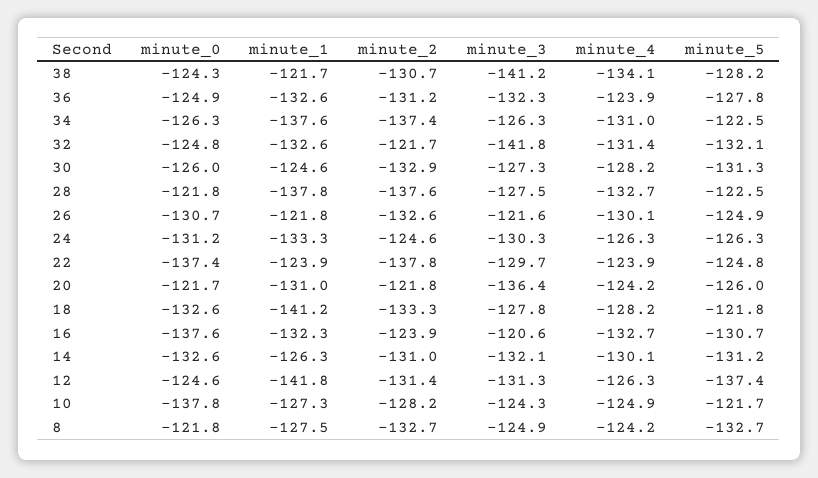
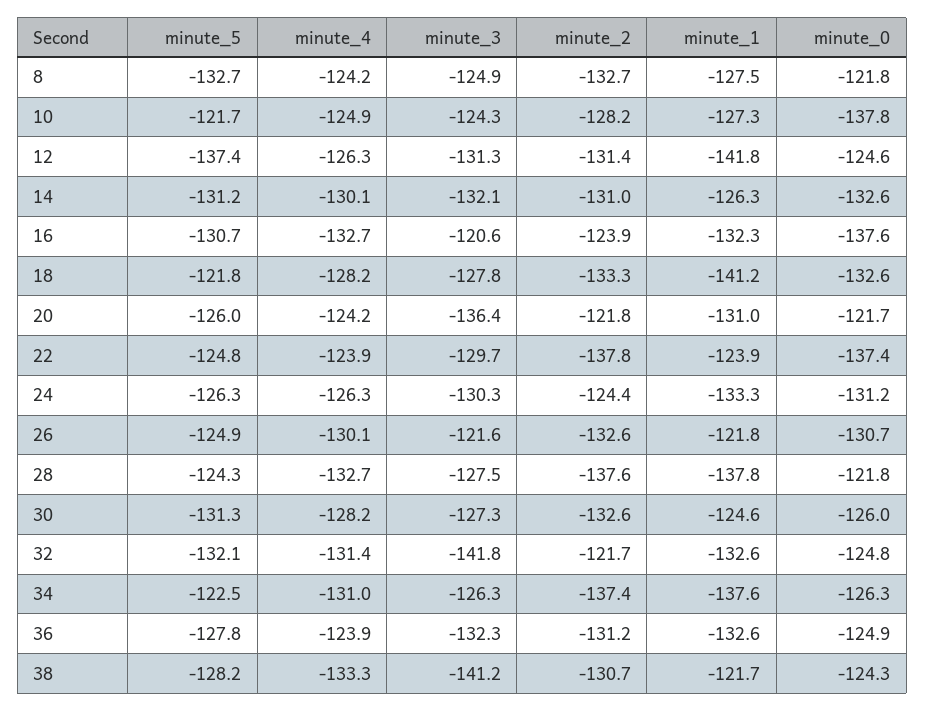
  {
    "minute_0": {
      "38": -124.3,
      "36": -124.9,
      "34": -126.3,
      "32": -124.8,
      "30": -126,
      "28": -121.8,
      "26": -130.7,
      "24": -131.2,
      "22": -137.4,
      "20": -121.7,
      "18": -132.6,
      "16": -137.6,
      "14": -132.6,
      "12": -124.6,
      "10": -137.8,
      "8": -121.8
    },
    "minute_1": {
      "38": -121.7,
      "36": -132.6,
      "34": -137.6,
      "32": -132.6,
      "30": -124.6,
      "28": -137.8,
      "26": -121.8,
      "24": -133.3,
      "22": -123.9,
      "20": -131,
      "18": -141.2,
      "16": -132.3,
      "14": -126.3,
      "12": -141.8,
      "10": -127.3,
      "8": -127.5
    },
    "minute_2": {
      "38": -130.7,
      "36": -131.2,
      "34": -137.4,
      "32": -121.7,
-     "30": -132.9,
+     "30": -132.6,
      "28": -137.6,
      "26": -132.6,
-     "24": -124.6,
+     "24": -124.4,
      "22": -137.8,
      "20": -121.8,
      "18": -133.3,
      "16": -123.9,
      "14": -131,
      "12": -131.4,
      "10": -128.2,
      "8": -132.7
    },
    "minute_3": {
      "38": -141.2,
      "36": -132.3,
      "34": -126.3,
      "32": -141.8,
      "30": -127.3,
      "28": -127.5,
      "26": -121.6,
      "24": -130.3,
      "22": -129.7,
      "20": -136.4,
      "18": -127.8,
      "16": -120.6,
      "14": -132.1,
      "12": -131.3,
      "10": -124.3,
      "8": -124.9
    },
    "minute_4": {
-     "38": -134.1,
+     "38": -133.3,
      "36": -123.9,
      "34": -131,
      "32": -131.4,
      "30": -128.2,
      "28": -132.7,
      "26": -130.1,
      "24": -126.3,
      "22": -123.9,
      "20": -124.2,
      "18": -128.2,
      "16": -132.7,
      "14": -130.1,
      "12": -126.3,
      "10": -124.9,
      "8": -124.2
    },
    "minute_5": {
      "38": -128.2,
      "36": -127.8,
      "34": -122.5,
      "32": -132.1,
      "30": -131.3,
-     "28": -122.5,
+     "28": -124.3,
      "26": -124.9,
      "24": -126.3,
      "22": -124.8,
      "20": -126,
      "18": -121.8,
      "16": -130.7,
      "14": -131.2,
      "12": -137.4,
      "10": -121.7,
      "8": -132.7
    }
  }

